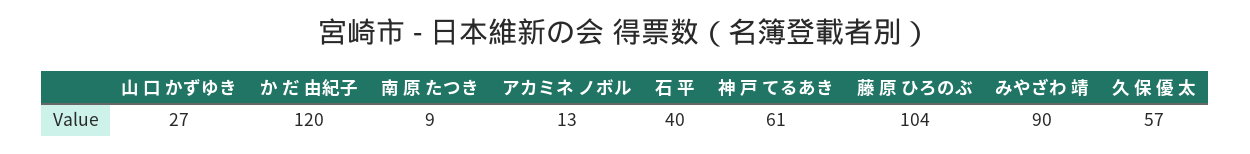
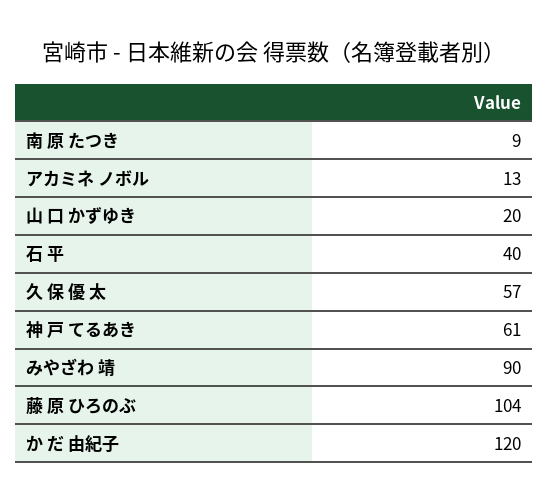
  {
-   "山 口 かずゆき": 27,
+   "山 口 かずゆき": 20,
    "か だ 由紀子": 120,
    "南 原 たつき": 9,
    "アカミネ ノボル": 13,
    "石 平": 40,
    "神 戸 てるあき": 61,
    "藤 原 ひろのぶ": 104,
    "みやざわ 靖": 90,
    "久 保 優 太": 57
  }

